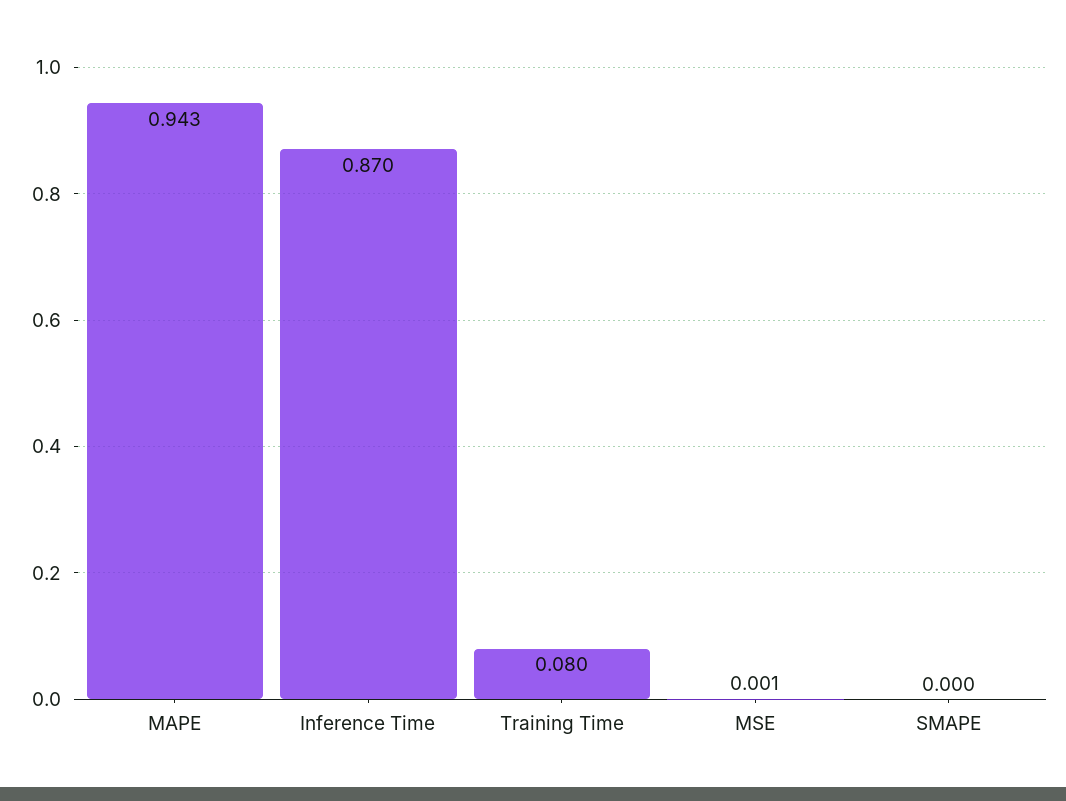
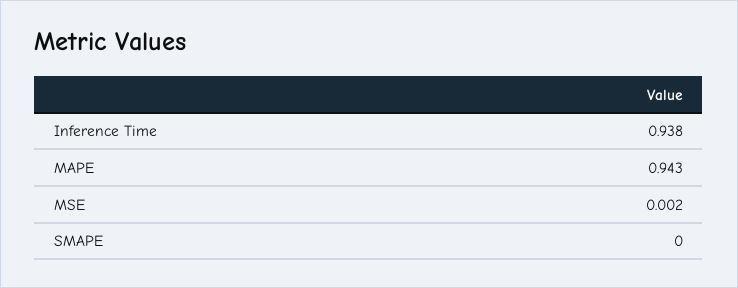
  {
    "MAPE": 0.943,
-   "Inference Time": 0.87,
+   "Inference Time": 0.938,
-   "Training Time": 0.08,
-   "MSE": 0.001,
+   "MSE": 0.002,
    "SMAPE": 0
  }

